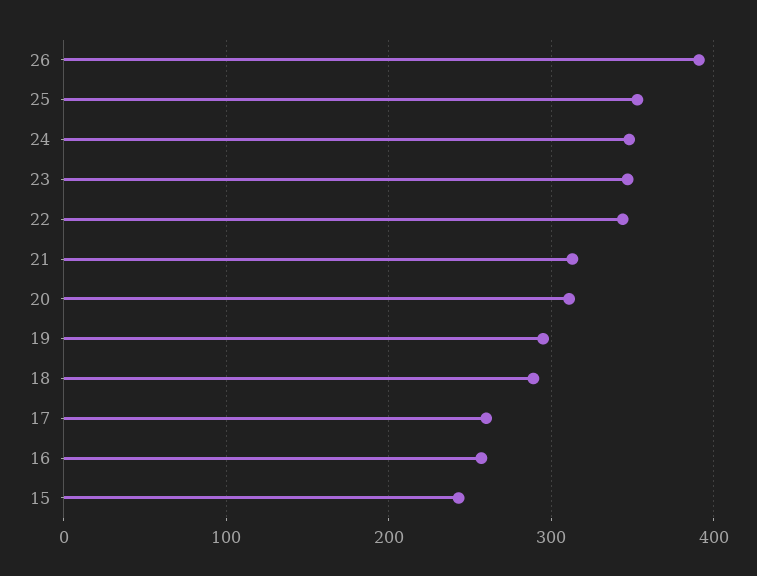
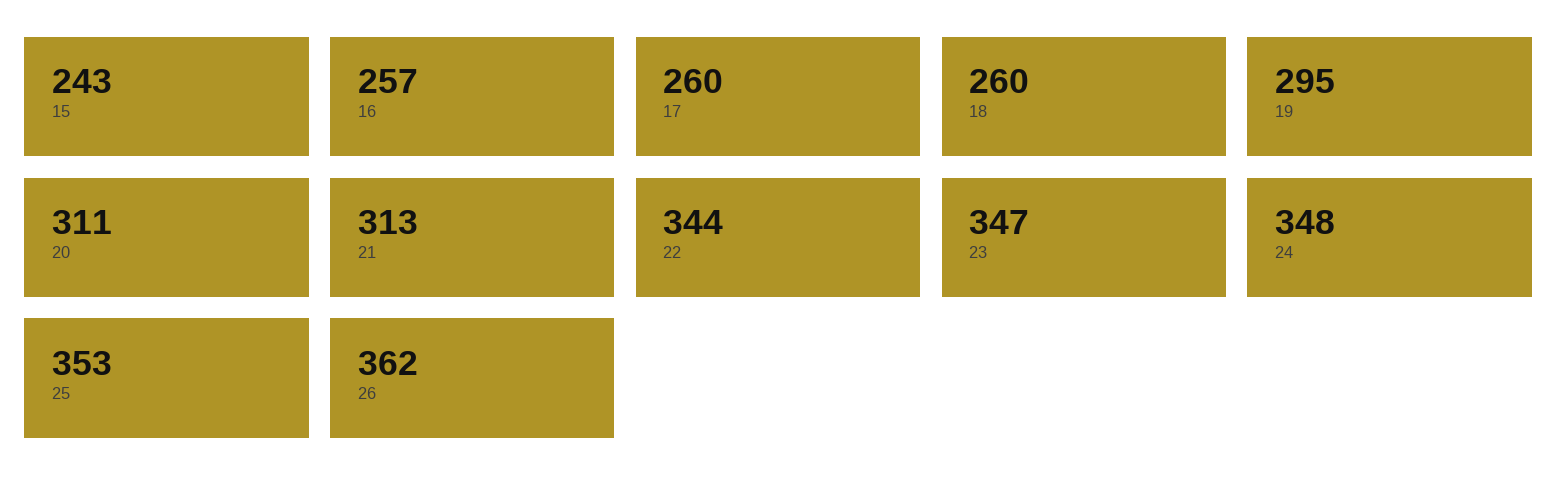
  {
-   "26": 390,
+   "26": 362,
    "25": 353,
    "24": 348,
    "23": 347,
    "22": 344,
    "21": 313,
    "20": 311,
    "19": 295,
-   "18": 290,
+   "18": 260,
    "17": 260,
    "16": 257,
    "15": 243
  }

